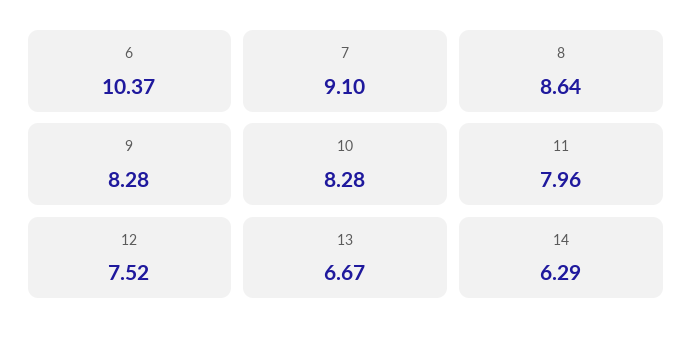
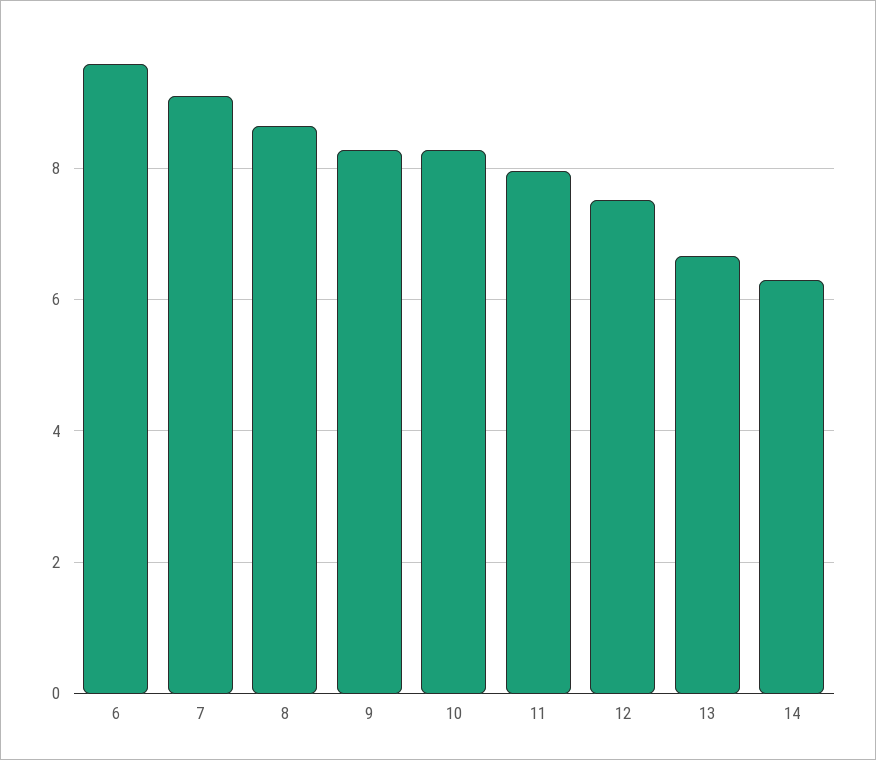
  {
-   "6": 10.37,
+   "6": 9.6,
    "7": 9.1,
    "8": 8.64,
    "9": 8.28,
    "10": 8.28,
    "11": 7.96,
    "12": 7.52,
    "13": 6.67,
    "14": 6.29
  }

